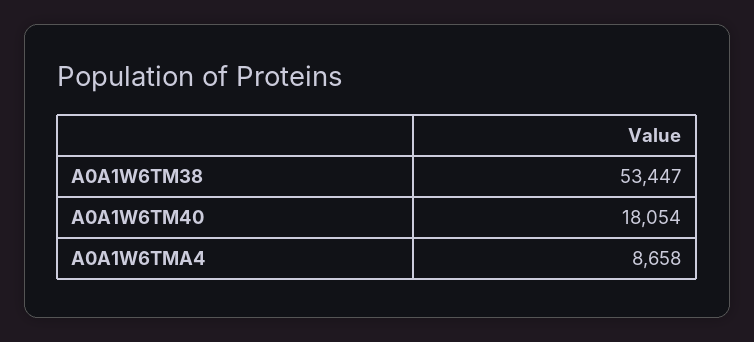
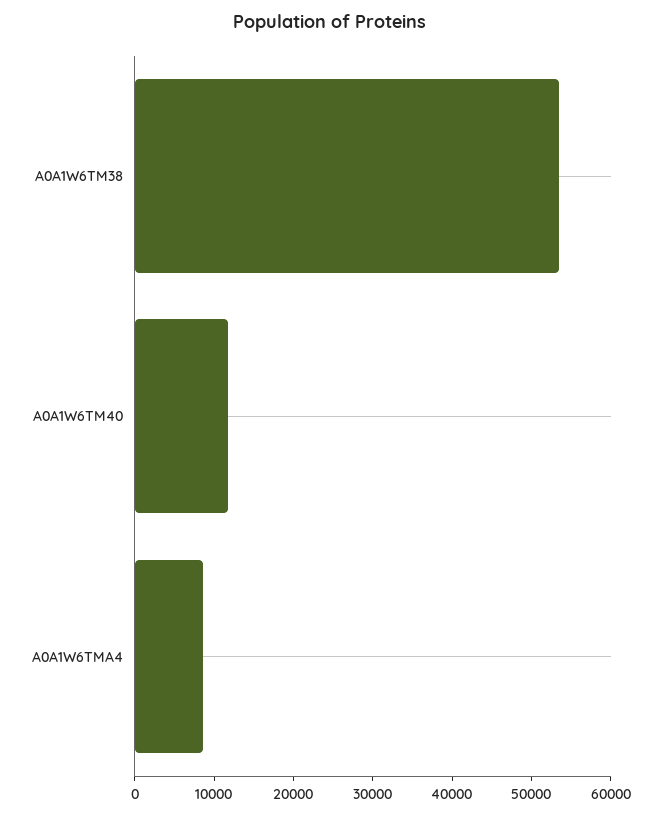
  {
    "A0A1W6TM38": 53447,
-   "A0A1W6TM40": 18054,
+   "A0A1W6TM40": 12000,
    "A0A1W6TMA4": 8658
  }

